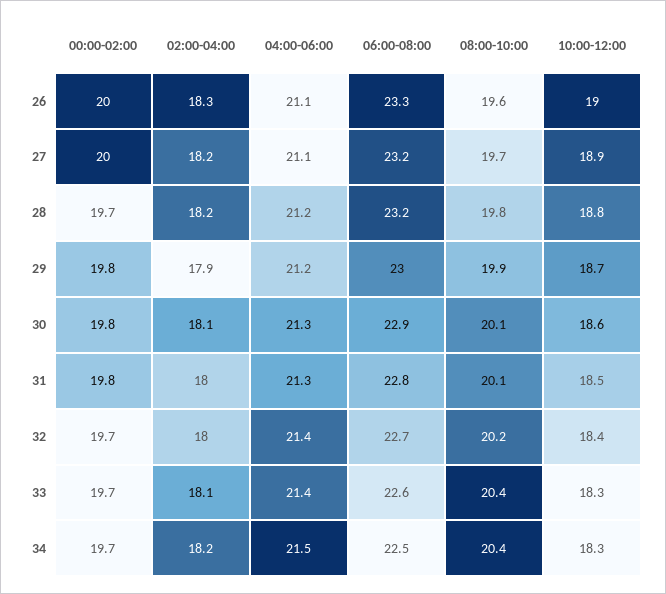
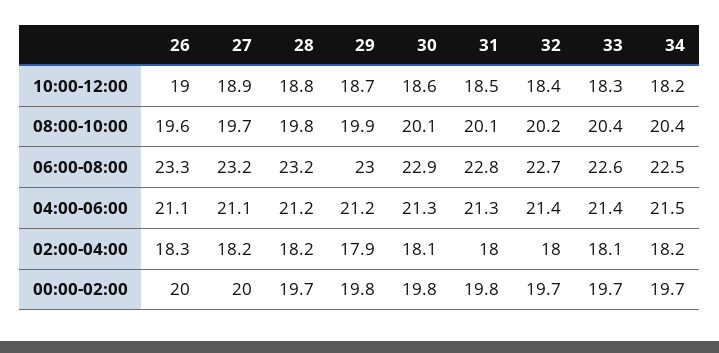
  {
    "00:00-02:00": {
      "26": 20,
      "27": 20,
      "28": 19.7,
      "29": 19.8,
      "30": 19.8,
      "31": 19.8,
      "32": 19.7,
      "33": 19.7,
      "34": 19.7
    },
    "02:00-04:00": {
      "26": 18.3,
      "27": 18.2,
      "28": 18.2,
      "29": 17.9,
      "30": 18.1,
      "31": 18,
      "32": 18,
      "33": 18.1,
      "34": 18.2
    },
    "04:00-06:00": {
      "26": 21.1,
      "27": 21.1,
      "28": 21.2,
      "29": 21.2,
      "30": 21.3,
      "31": 21.3,
      "32": 21.4,
      "33": 21.4,
      "34": 21.5
    },
    "06:00-08:00": {
      "26": 23.3,
      "27": 23.2,
      "28": 23.2,
      "29": 23,
      "30": 22.9,
      "31": 22.8,
      "32": 22.7,
      "33": 22.6,
      "34": 22.5
    },
    "08:00-10:00": {
      "26": 19.6,
      "27": 19.7,
      "28": 19.8,
      "29": 19.9,
      "30": 20.1,
      "31": 20.1,
      "32": 20.2,
      "33": 20.4,
      "34": 20.4
    },
    "10:00-12:00": {
      "26": 19,
      "27": 18.9,
      "28": 18.8,
      "29": 18.7,
      "30": 18.6,
      "31": 18.5,
      "32": 18.4,
      "33": 18.3,
-     "34": 18.3
+     "34": 18.2
    }
  }

